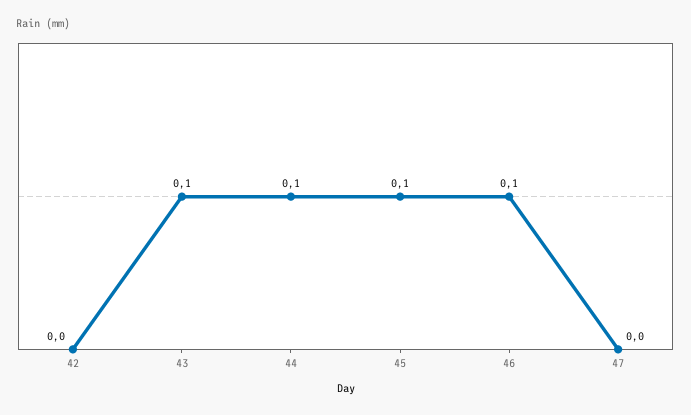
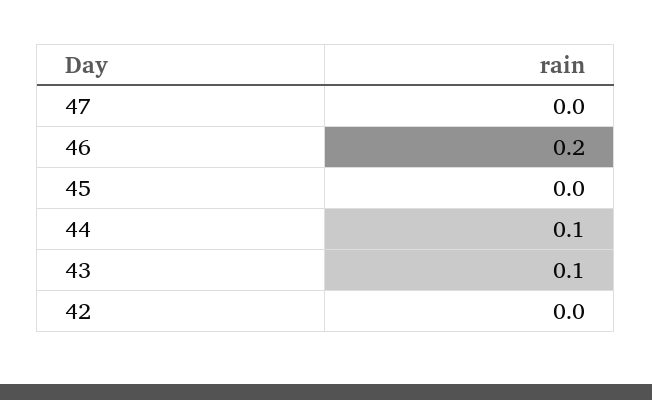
  {
    "42": 0,
    "43": 0.1,
    "44": 0.1,
-   "45": 0.1,
+   "45": 0,
-   "46": 0.1,
+   "46": 0.2,
    "47": 0
  }

